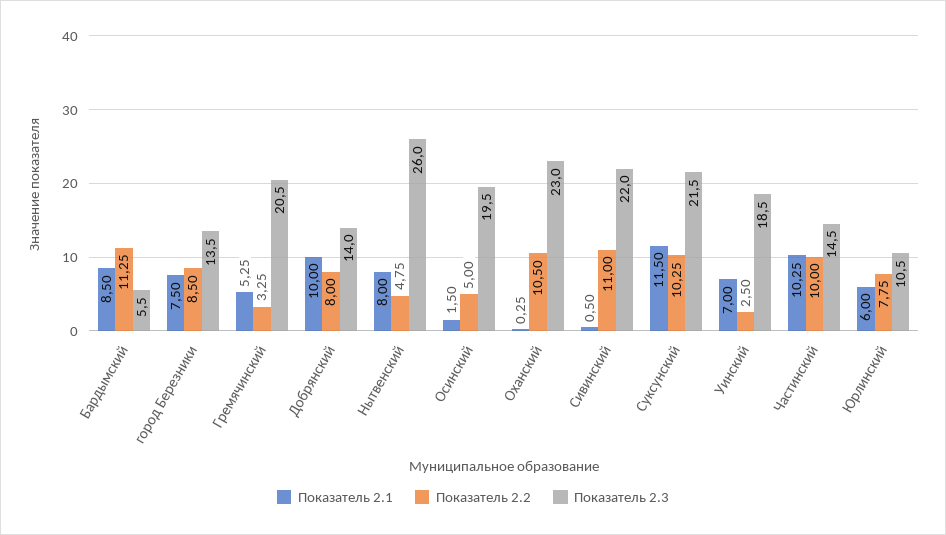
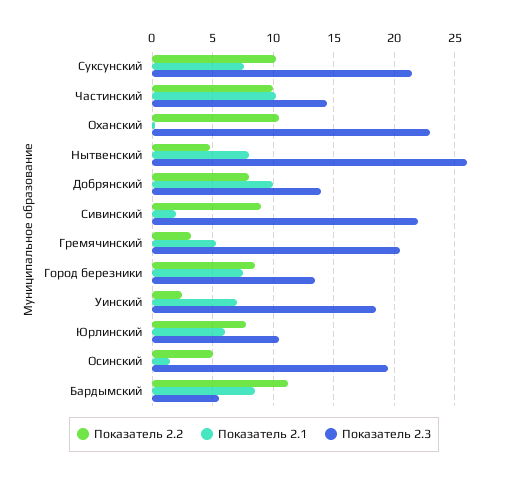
  {
    "Показатель 2.1": {
      "Бардымский": 8.5,
      "город Березники": 7.5,
      "Гремячинский": 5.25,
      "Добрянский": 10,
      "Нытвенский": 8,
      "Осинский": 1.5,
      "Оханский": 0.25,
-     "Сивинский": 0.5,
+     "Сивинский": 2,
-     "Суксунский": 11.5,
+     "Суксунский": 7.5,
      "Уинский": 7,
      "Частинский": 10.25,
      "Юрлинский": 6
    },
    "Показатель 2.2": {
      "Бардымский": 11.25,
      "город Березники": 8.5,
      "Гремячинский": 3.25,
      "Добрянский": 8,
      "Нытвенский": 4.75,
      "Осинский": 5,
      "Оханский": 10.5,
-     "Сивинский": 11,
+     "Сивинский": 9,
      "Суксунский": 10.25,
      "Уинский": 2.5,
      "Частинский": 10,
      "Юрлинский": 7.75
    },
    "Показатель 2.3": {
      "Бардымский": 5.5,
      "город Березники": 13.5,
      "Гремячинский": 20.5,
      "Добрянский": 14,
      "Нытвенский": 26,
      "Осинский": 19.5,
      "Оханский": 23,
      "Сивинский": 22,
      "Суксунский": 21.5,
      "Уинский": 18.5,
      "Частинский": 14.5,
      "Юрлинский": 10.5
    }
  }

